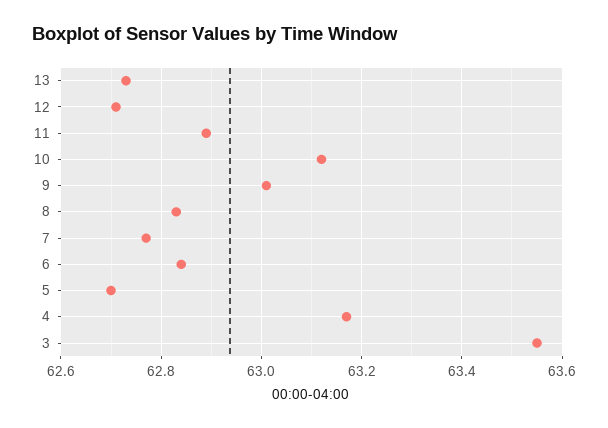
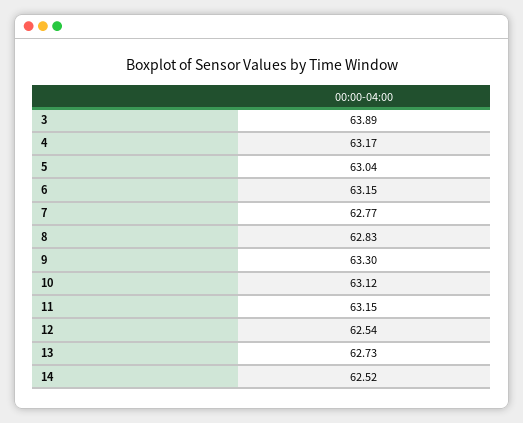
  {
    "13": 62.73,
-   "12": 62.7,
+   "12": 62.54,
-   "11": 62.9,
+   "11": 63.15,
    "10": 63.12,
-   "9": 63,
+   "9": 63.3,
    "8": 62.83,
    "7": 62.77,
-   "6": 62.85,
+   "6": 63.15,
-   "5": 62.7,
+   "5": 63.04,
    "4": 63.17,
-   "3": 63.55
+   "3": 63.89,
+   "14": 62.52
  }

